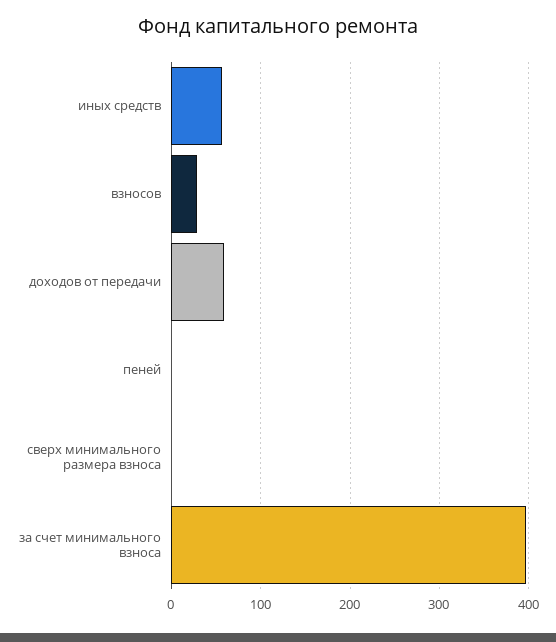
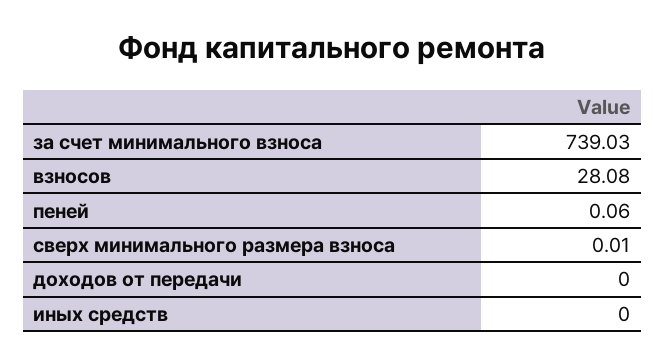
  {
-   "иных средств": 60,
+   "иных средств": 0,
    "взносов": 28.08,
-   "доходов от передачи": 60,
+   "доходов от передачи": 0,
    "пеней": 0.06,
    "сверх минимального размера взноса": 0.01,
-   "за счет минимального взноса": 400
+   "за счет минимального взноса": 739.03
  }

